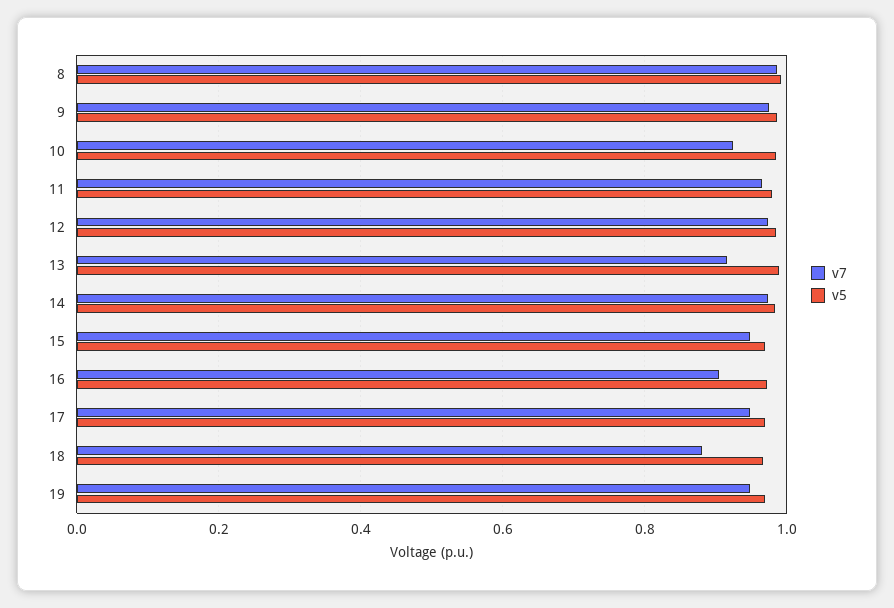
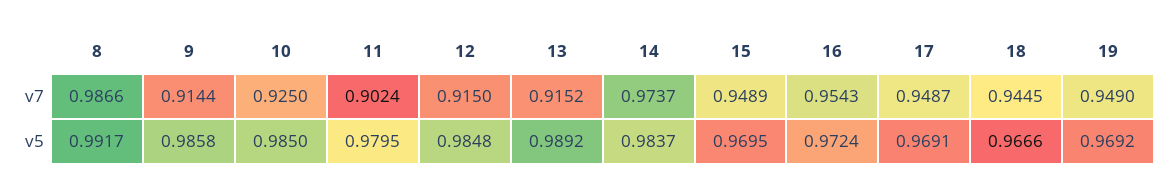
  {
    "v7": {
      "8": 0.9866,
-     "9": 0.98,
+     "9": 0.9144,
      "10": 0.925,
-     "11": 0.96,
+     "11": 0.9024,
-     "12": 0.98,
+     "12": 0.915,
      "13": 0.9152,
      "14": 0.9737,
      "15": 0.9489,
-     "16": 0.9,
+     "16": 0.9543,
      "17": 0.9487,
-     "18": 0.88,
+     "18": 0.9445,
      "19": 0.949
    },
    "v5": {
      "8": 0.9917,
      "9": 0.9858,
      "10": 0.985,
      "11": 0.9795,
      "12": 0.9848,
      "13": 0.9892,
      "14": 0.9837,
      "15": 0.9695,
      "16": 0.9724,
      "17": 0.9691,
      "18": 0.9666,
      "19": 0.9692
    }
  }

